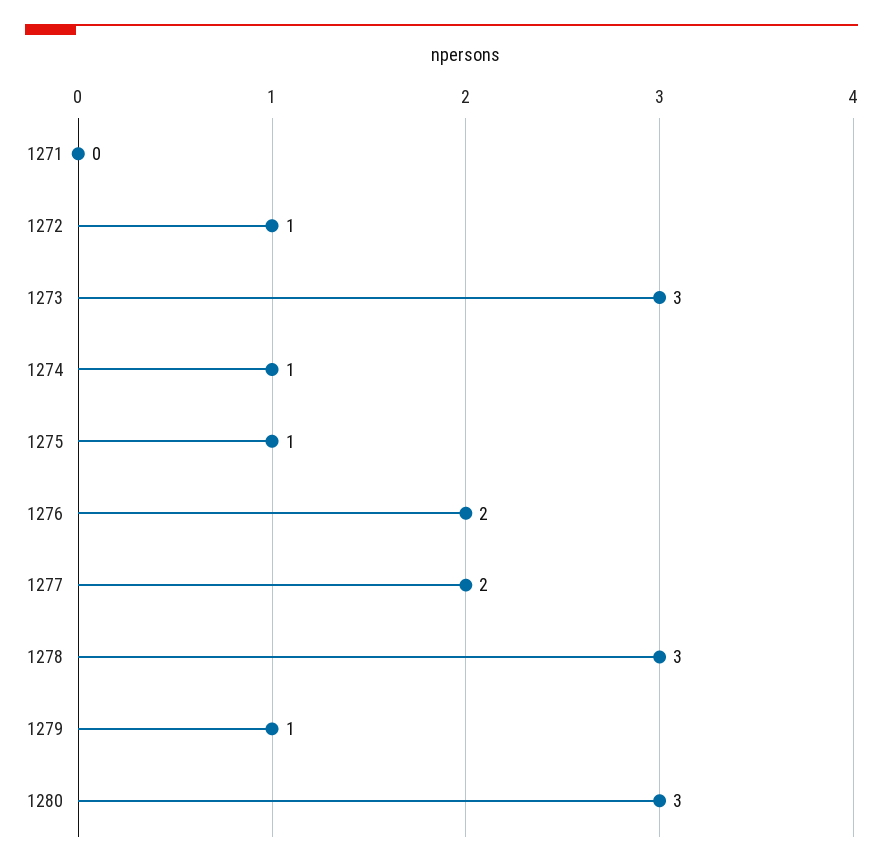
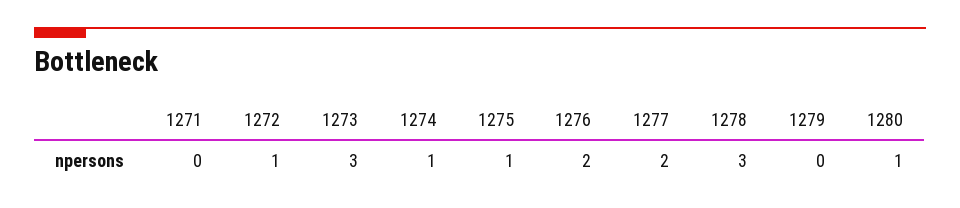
  {
    "1271": 0,
    "1272": 1,
    "1273": 3,
    "1274": 1,
    "1275": 1,
    "1276": 2,
    "1277": 2,
    "1278": 3,
-   "1279": 1,
+   "1279": 0,
-   "1280": 3
+   "1280": 1
  }

